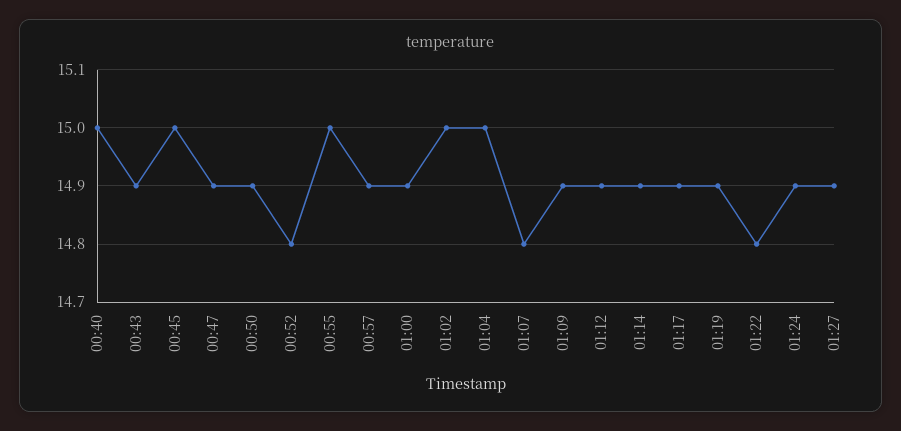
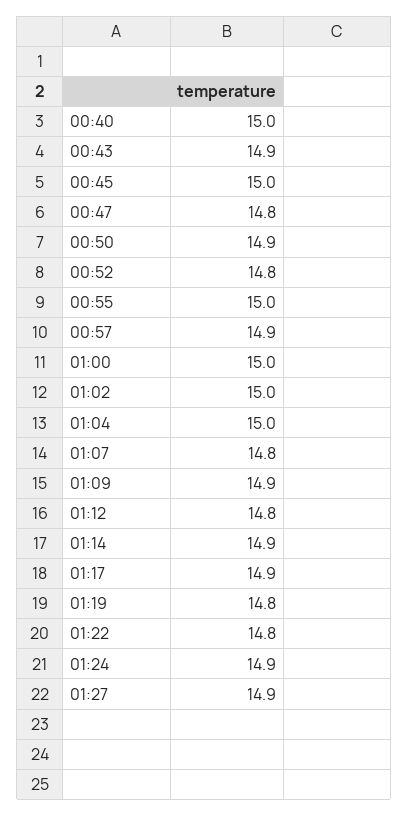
  {
    "00:40": 15,
    "00:43": 14.9,
    "00:45": 15,
-   "00:47": 14.9,
+   "00:47": 14.8,
    "00:50": 14.9,
    "00:52": 14.8,
    "00:55": 15,
    "00:57": 14.9,
-   "01:00": 14.9,
+   "01:00": 15,
    "01:02": 15,
    "01:04": 15,
    "01:07": 14.8,
    "01:09": 14.9,
-   "01:12": 14.9,
+   "01:12": 14.8,
    "01:14": 14.9,
    "01:17": 14.9,
-   "01:19": 14.9,
+   "01:19": 14.8,
    "01:22": 14.8,
    "01:24": 14.9,
    "01:27": 14.9
  }

